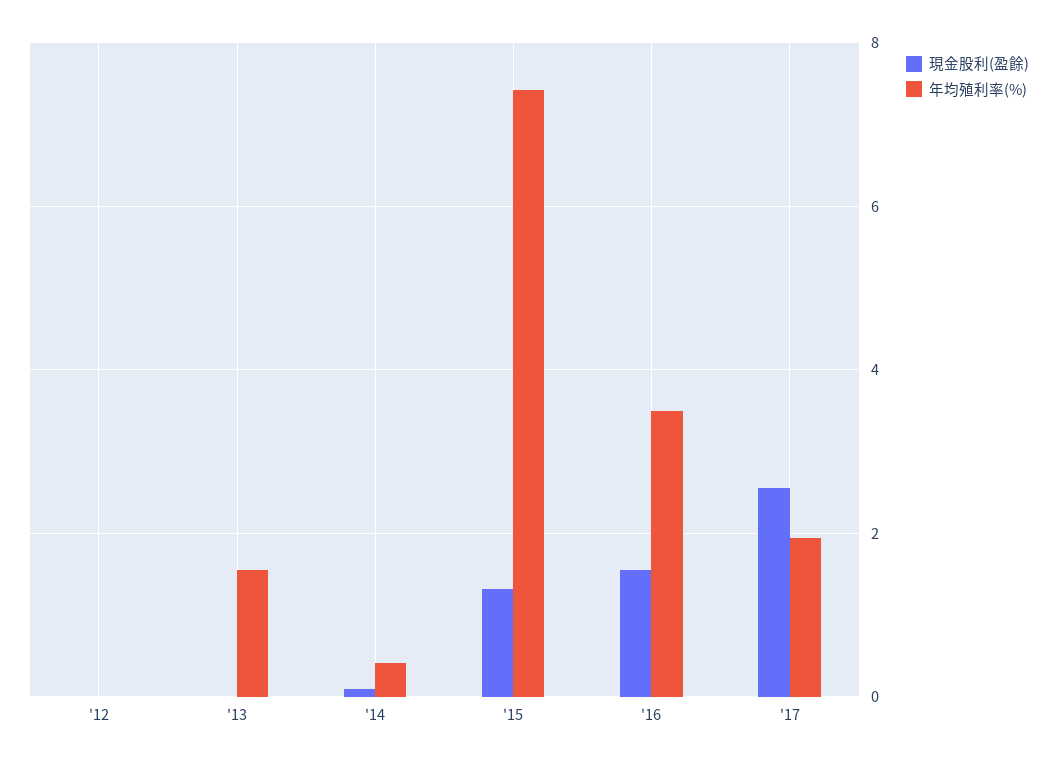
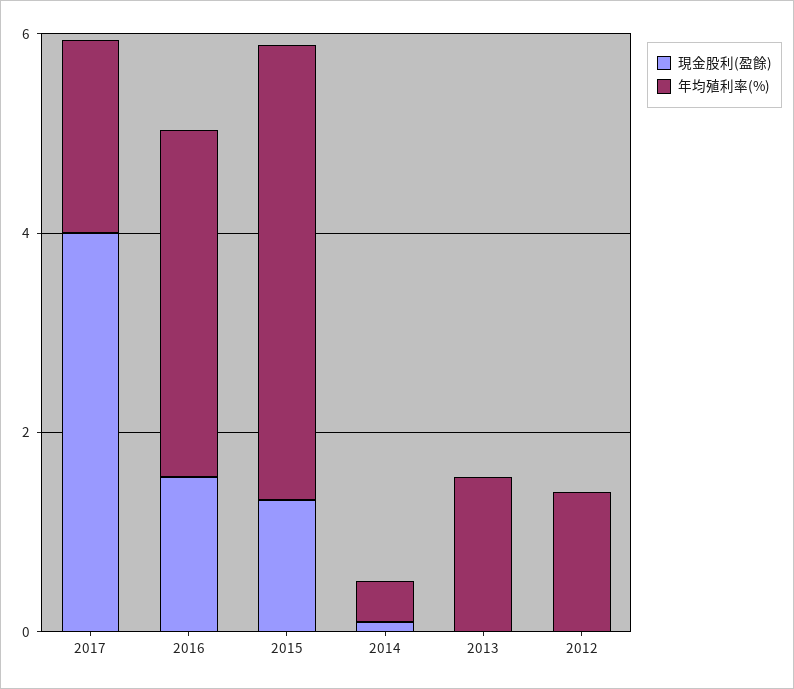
  {
    "現金股利(盈餘)": {
      "'12": 0,
      "'13": 0,
      "'14": 0.2,
      "'15": 1.4,
      "'16": 1.6,
-     "'17": 2.6
+     "'17": 4
    },
    "年均殖利率(%)": {
-     "'12": 0,
+     "'12": 1.5,
      "'13": 1.6,
      "'14": 0.4,
-     "'15": 7.4,
+     "'15": 4.5,
      "'16": 3.4,
      "'17": 2
    }
  }

